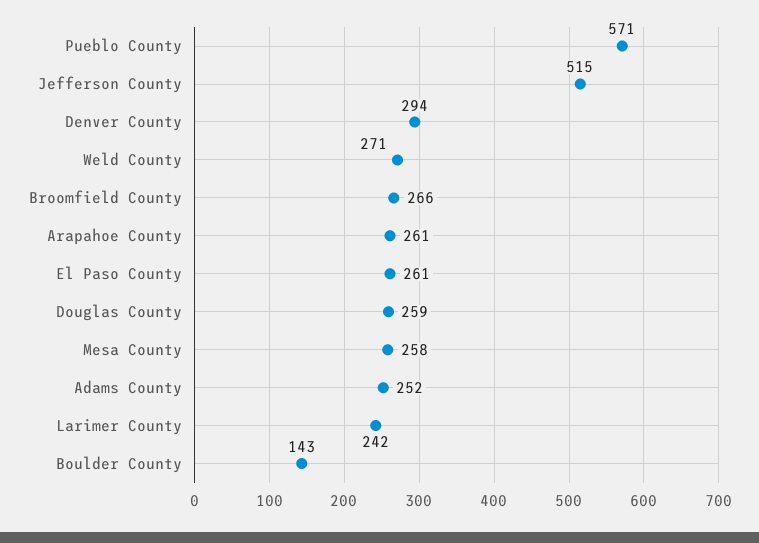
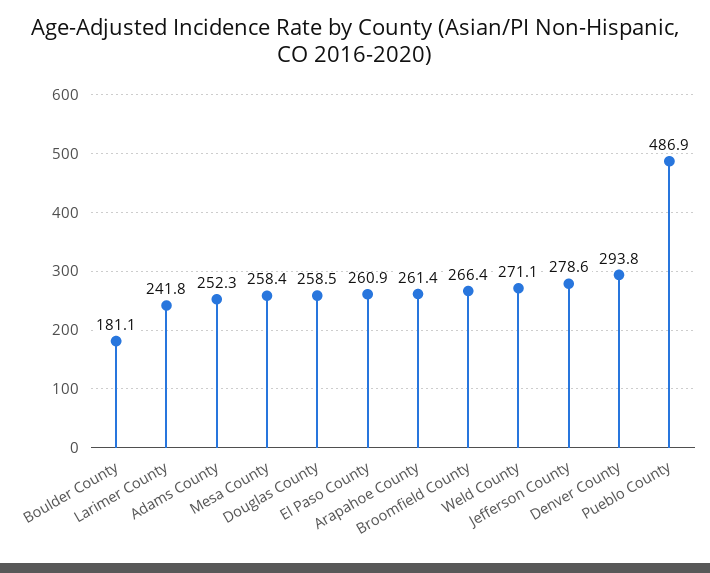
  {
-   "Pueblo County": 571,
+   "Pueblo County": 486.9,
-   "Jefferson County": 515,
+   "Jefferson County": 278.6,
    "Denver County": 293.8,
    "Weld County": 271.1,
    "Broomfield County": 266.4,
    "Arapahoe County": 261.4,
    "El Paso County": 260.9,
    "Douglas County": 258.5,
    "Mesa County": 258.4,
    "Adams County": 252.3,
    "Larimer County": 241.8,
-   "Boulder County": 143
+   "Boulder County": 181.1
  }

